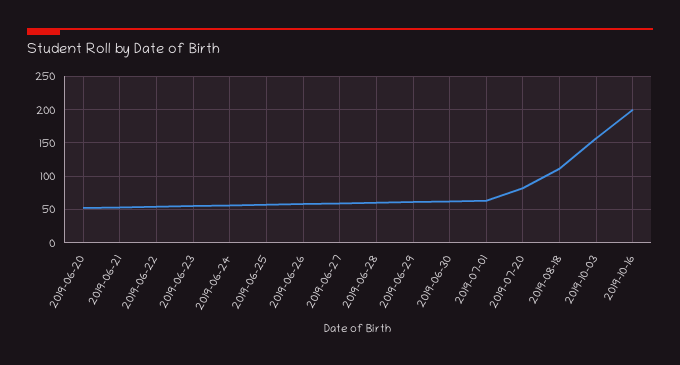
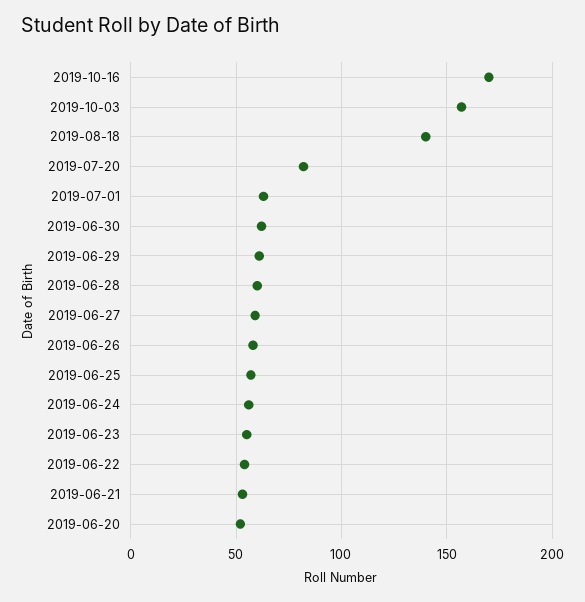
  {
    "2019-06-20": 50,
    "2019-06-21": 55,
    "2019-06-22": 55,
    "2019-06-23": 55,
    "2019-06-24": 55,
    "2019-06-25": 55,
    "2019-06-26": 60,
    "2019-06-27": 60,
    "2019-06-28": 60,
    "2019-06-29": 60,
    "2019-06-30": 60,
    "2019-07-01": 65,
    "2019-07-20": 80,
-   "2019-08-18": 110,
+   "2019-08-18": 140,
    "2019-10-03": 155,
-   "2019-10-16": 200
+   "2019-10-16": 170
  }

